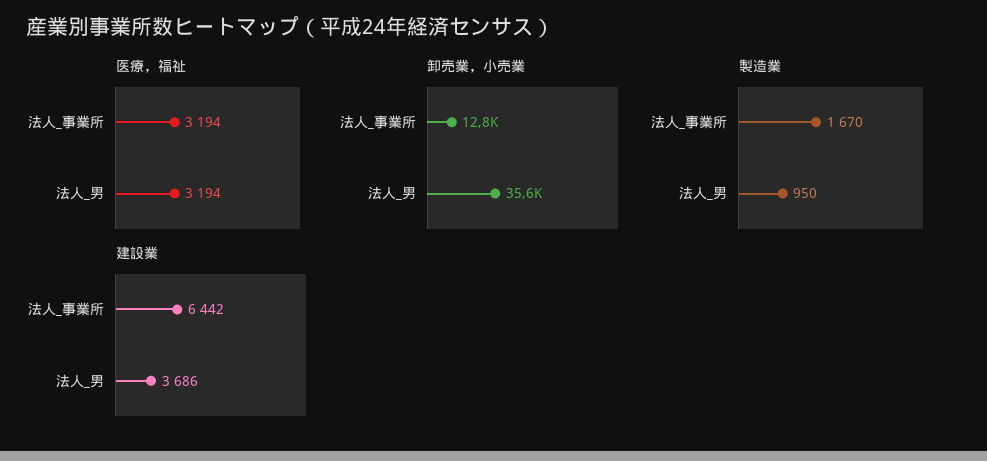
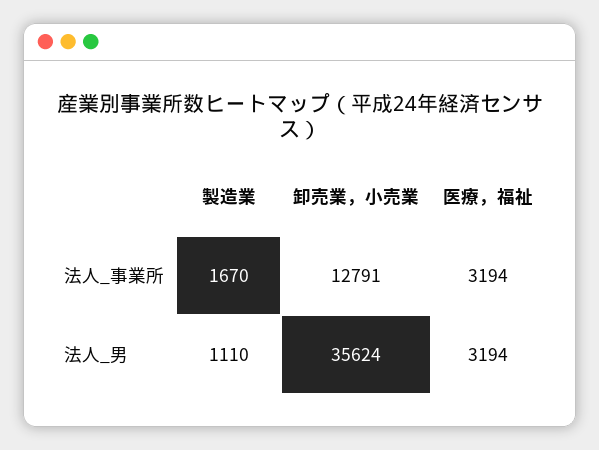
  {
    "医療，福祉": {
      "法人_事業所": 3194,
      "法人_男": 3194
    },
    "卸売業，小売業": {
      "法人_事業所": 12791,
      "法人_男": 35624
    },
    "製造業": {
      "法人_事業所": 1670,
-     "法人_男": 950
+     "法人_男": 1110
-   },
+   }
-   "建設業": {
-     "法人_事業所": 6442,
-     "法人_男": 3686
-   }
  }

